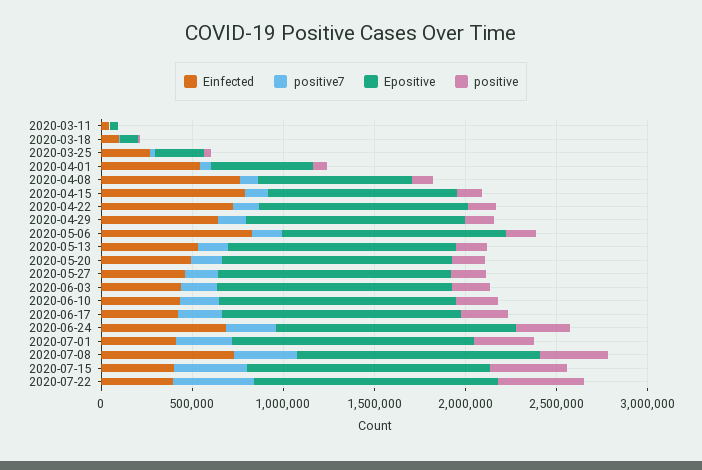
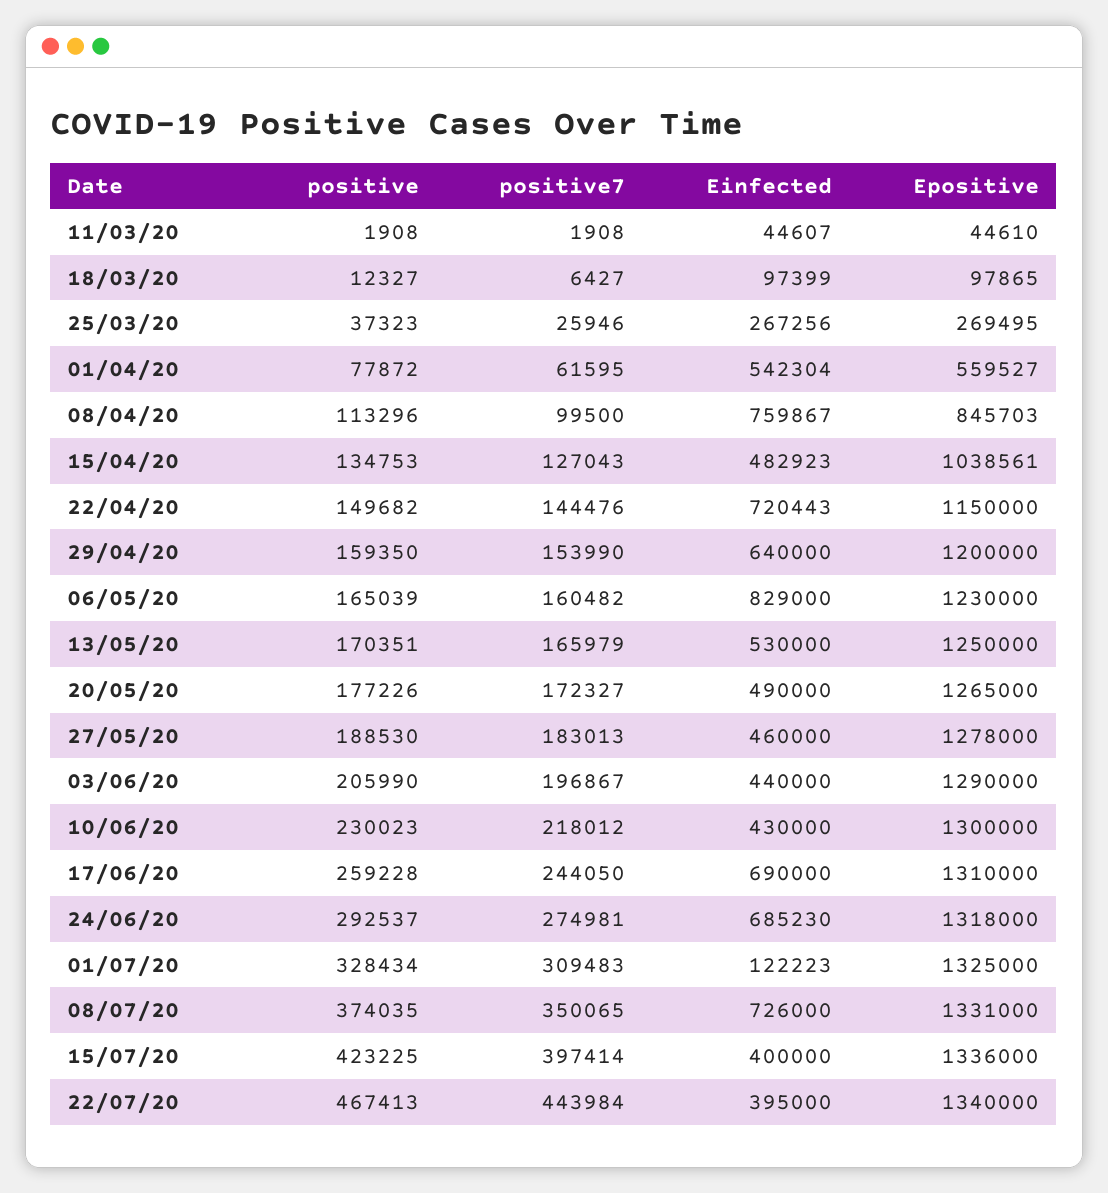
  {
    "Einfected": {
      "2020-03-11": 44607,
      "2020-03-18": 97399,
      "2020-03-25": 267256,
      "2020-04-01": 542304,
      "2020-04-08": 759867,
-     "2020-04-15": 800000,
+     "2020-04-15": 482923,
      "2020-04-22": 720443,
      "2020-04-29": 640000,
      "2020-05-06": 829000,
      "2020-05-13": 530000,
      "2020-05-20": 490000,
      "2020-05-27": 460000,
      "2020-06-03": 440000,
      "2020-06-10": 430000,
-     "2020-06-17": 400000,
+     "2020-06-17": 690000,
      "2020-06-24": 685230,
-     "2020-07-01": 400000,
+     "2020-07-01": 122223,
      "2020-07-08": 726000,
      "2020-07-15": 400000,
      "2020-07-22": 395000
    },
    "positive7": {
      "2020-03-11": 1908,
      "2020-03-18": 6427,
      "2020-03-25": 25946,
      "2020-04-01": 61595,
      "2020-04-08": 99500,
      "2020-04-15": 127043,
      "2020-04-22": 144476,
      "2020-04-29": 153990,
      "2020-05-06": 160482,
      "2020-05-13": 165979,
      "2020-05-20": 172327,
      "2020-05-27": 183013,
      "2020-06-03": 196867,
      "2020-06-10": 218012,
      "2020-06-17": 244050,
      "2020-06-24": 274981,
      "2020-07-01": 309483,
      "2020-07-08": 350065,
      "2020-07-15": 397414,
      "2020-07-22": 443984
    },
    "Epositive": {
      "2020-03-11": 44610,
      "2020-03-18": 97865,
      "2020-03-25": 269495,
      "2020-04-01": 559527,
      "2020-04-08": 845703,
      "2020-04-15": 1038561,
      "2020-04-22": 1150000,
      "2020-04-29": 1200000,
      "2020-05-06": 1230000,
      "2020-05-13": 1250000,
      "2020-05-20": 1265000,
      "2020-05-27": 1278000,
      "2020-06-03": 1290000,
      "2020-06-10": 1300000,
      "2020-06-17": 1310000,
      "2020-06-24": 1318000,
      "2020-07-01": 1325000,
      "2020-07-08": 1331000,
      "2020-07-15": 1336000,
      "2020-07-22": 1340000
    },
    "positive": {
      "2020-03-11": 1908,
      "2020-03-18": 12327,
      "2020-03-25": 37323,
      "2020-04-01": 77872,
      "2020-04-08": 113296,
      "2020-04-15": 134753,
      "2020-04-22": 149682,
      "2020-04-29": 159350,
      "2020-05-06": 165039,
      "2020-05-13": 170351,
      "2020-05-20": 177226,
      "2020-05-27": 188530,
      "2020-06-03": 205990,
      "2020-06-10": 230023,
      "2020-06-17": 259228,
      "2020-06-24": 292537,
      "2020-07-01": 328434,
      "2020-07-08": 374035,
      "2020-07-15": 423225,
      "2020-07-22": 467413
    }
  }

